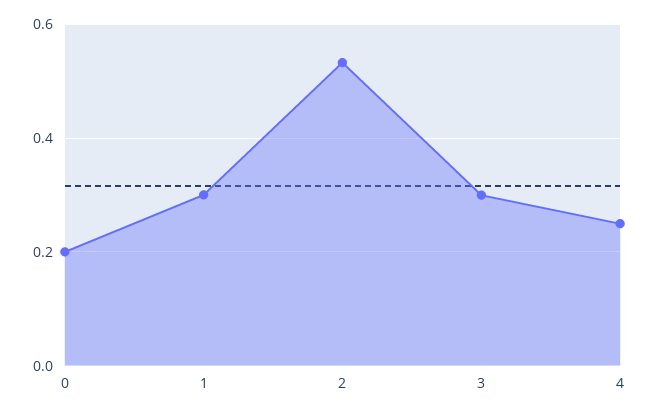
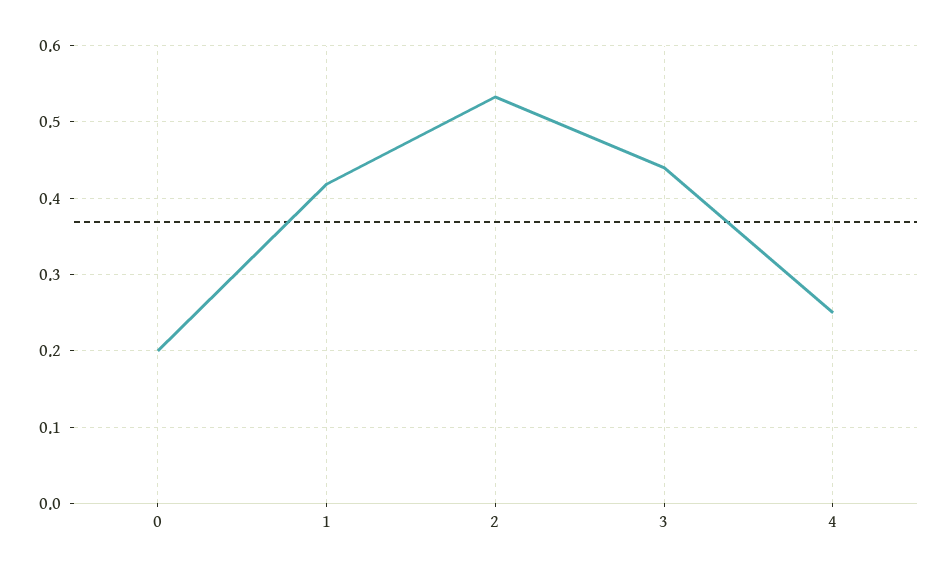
  {
    "0": 0.2,
-   "1": 0.3,
+   "1": 0.42,
    "2": 0.53,
-   "3": 0.3,
+   "3": 0.44,
    "4": 0.25
  }

